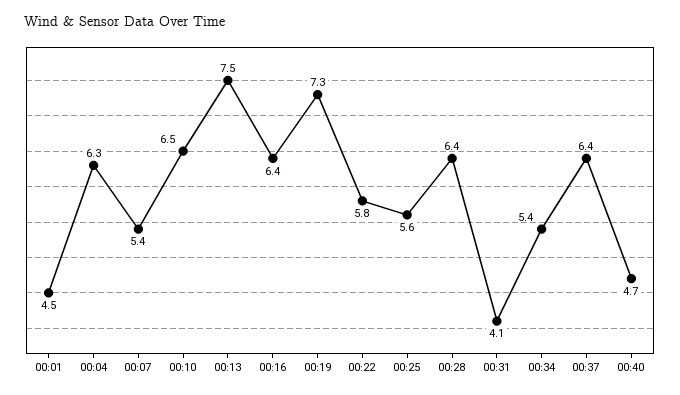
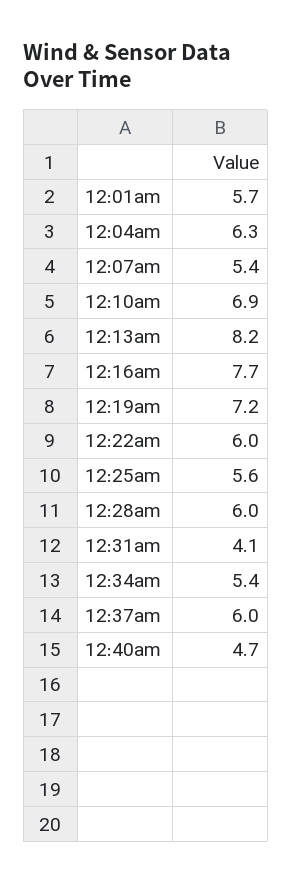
  {
-   "00:01": 4.5,
+   "00:01": 5.7,
    "00:04": 6.3,
    "00:07": 5.4,
-   "00:10": 6.5,
+   "00:10": 6.9,
-   "00:13": 7.5,
+   "00:13": 8.2,
-   "00:16": 6.4,
+   "00:16": 7.7,
-   "00:19": 7.3,
+   "00:19": 7.2,
-   "00:22": 5.8,
+   "00:22": 6,
    "00:25": 5.6,
-   "00:28": 6.4,
+   "00:28": 6,
    "00:31": 4.1,
    "00:34": 5.4,
-   "00:37": 6.4,
+   "00:37": 6,
    "00:40": 4.7
  }

